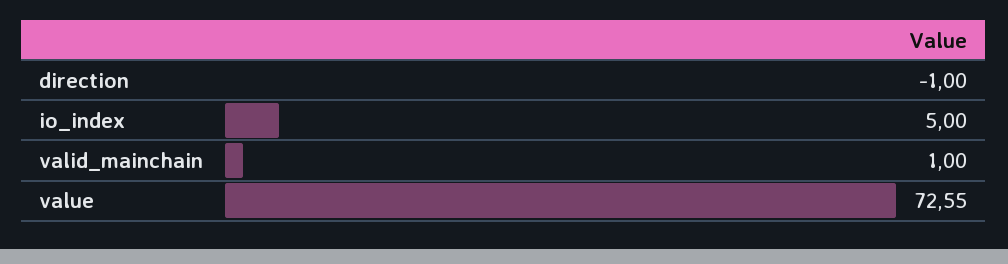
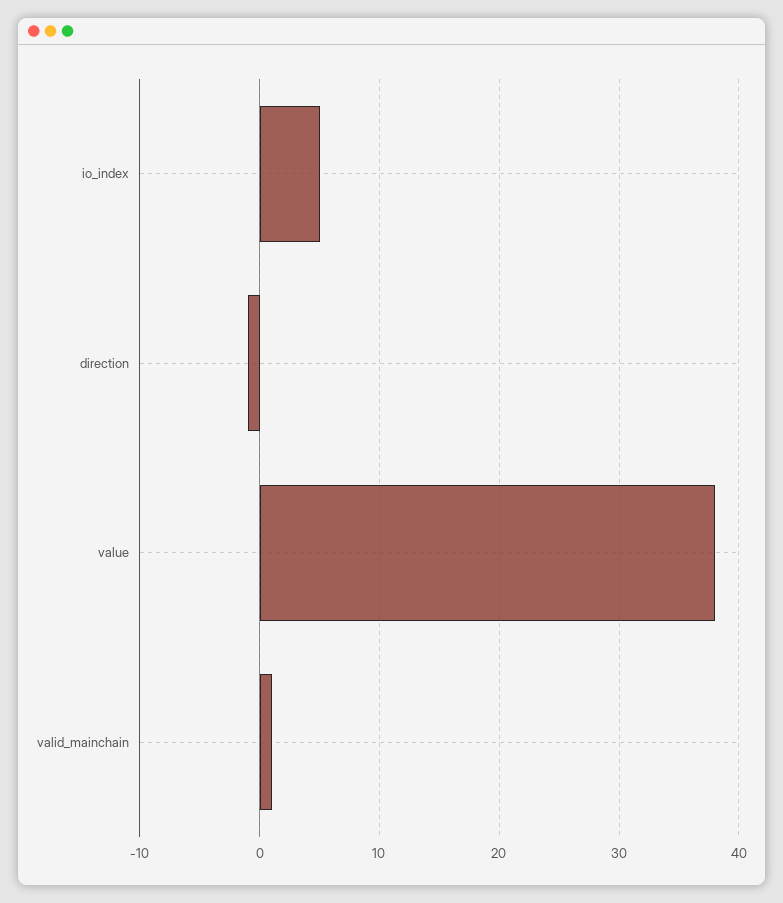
  {
    "direction": -1,
    "io_index": 5,
    "valid_mainchain": 1,
-   "value": 72.55
+   "value": 38
  }

